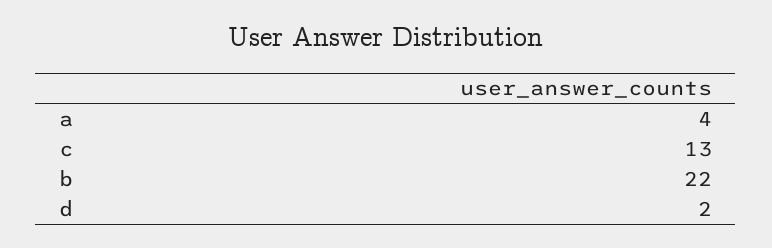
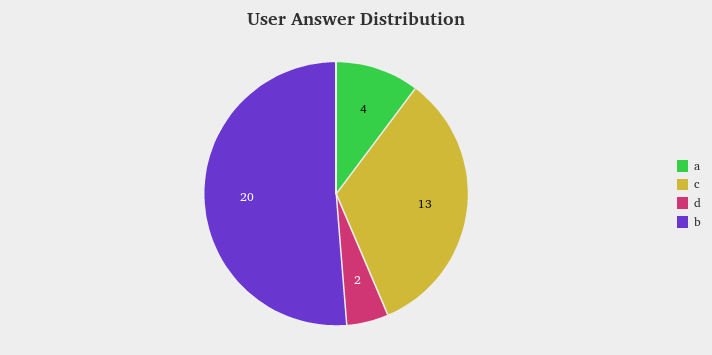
  {
    "a": 4,
    "c": 13,
-   "b": 22,
+   "b": 20,
    "d": 2
  }

